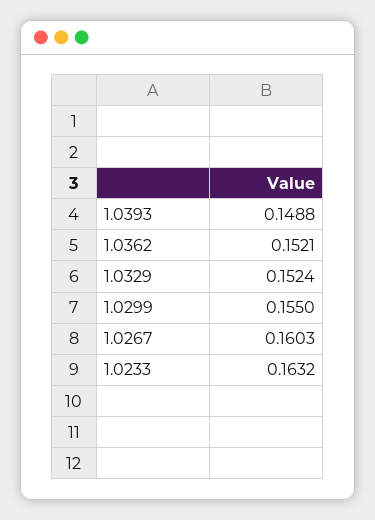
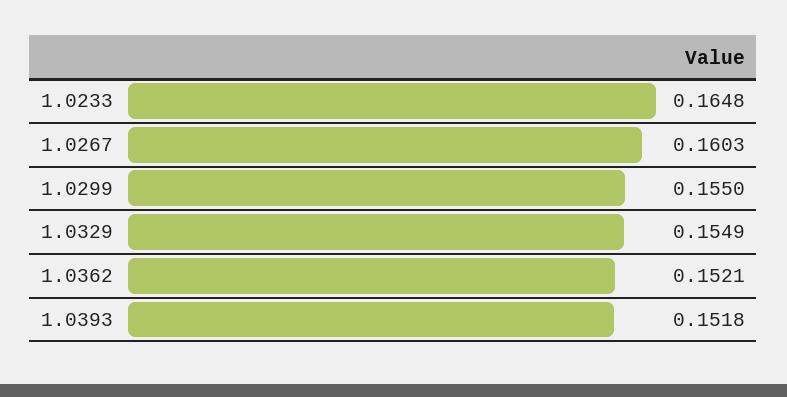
  {
-   "1.0393": 0.1488,
+   "1.0393": 0.1518,
    "1.0362": 0.1521,
-   "1.0329": 0.1524,
+   "1.0329": 0.1549,
    "1.0299": 0.155,
    "1.0267": 0.1603,
-   "1.0233": 0.1632
+   "1.0233": 0.1648
  }

